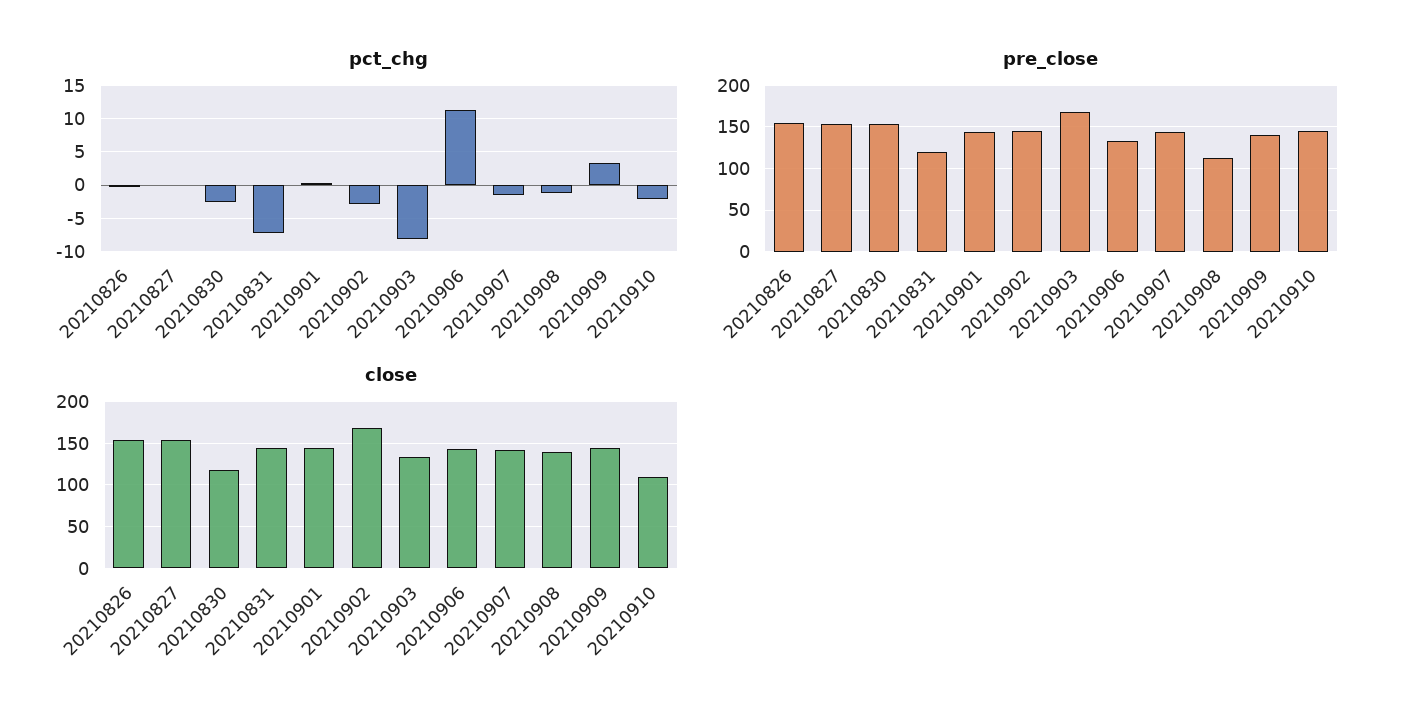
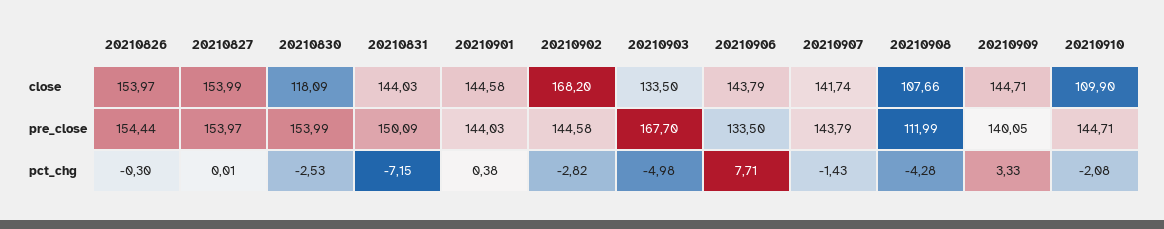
  {
    "pct_chg": {
      "20210826": -0.3,
      "20210827": 0.01,
      "20210830": -2.53,
      "20210831": -7.15,
      "20210901": 0.38,
      "20210902": -2.82,
-     "20210903": -8,
+     "20210903": -4.98,
-     "20210906": 11,
+     "20210906": 7.71,
      "20210907": -1.43,
-     "20210908": -1,
+     "20210908": -4.28,
      "20210909": 3.33,
      "20210910": -2.08
    },
    "pre_close": {
      "20210826": 154.44,
      "20210827": 153.97,
      "20210830": 153.99,
-     "20210831": 120,
+     "20210831": 150.09,
      "20210901": 144.03,
      "20210902": 144.58,
      "20210903": 167.7,
      "20210906": 133.5,
      "20210907": 143.79,
      "20210908": 111.99,
      "20210909": 140.05,
      "20210910": 144.71
    },
    "close": {
      "20210826": 153.97,
      "20210827": 153.99,
      "20210830": 118.09,
      "20210831": 144.03,
      "20210901": 144.58,
      "20210902": 168.2,
      "20210903": 133.5,
      "20210906": 143.79,
      "20210907": 141.74,
-     "20210908": 140,
+     "20210908": 107.66,
      "20210909": 144.71,
      "20210910": 109.9
    }
  }

